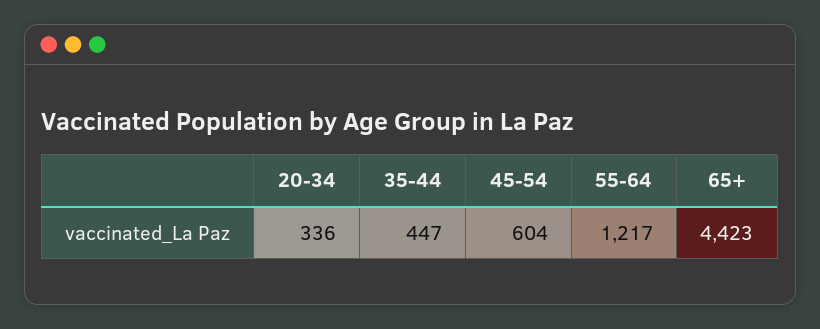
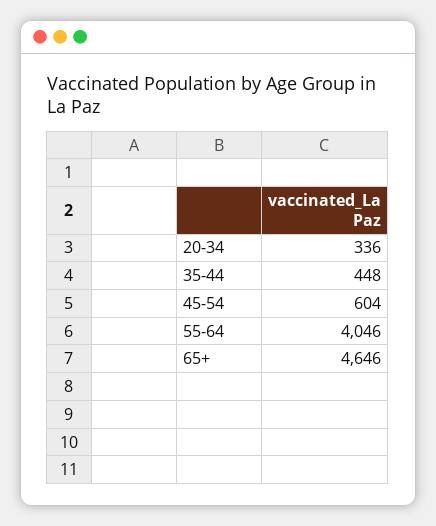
  {
    "20-34": 336,
-   "35-44": 447,
+   "35-44": 448,
    "45-54": 604,
-   "55-64": 1217,
+   "55-64": 4046,
-   "65+": 4423
+   "65+": 4646
  }

